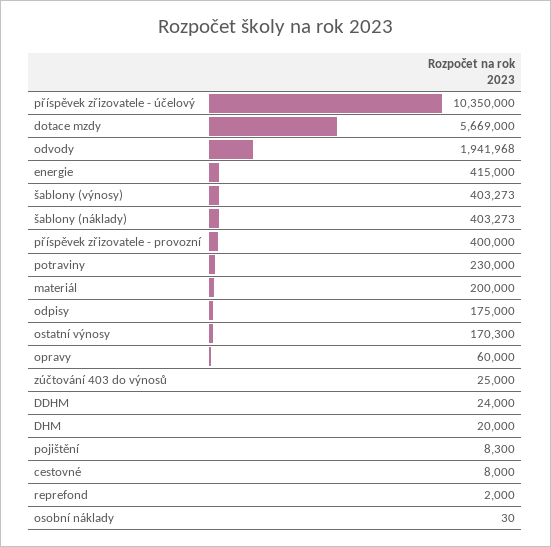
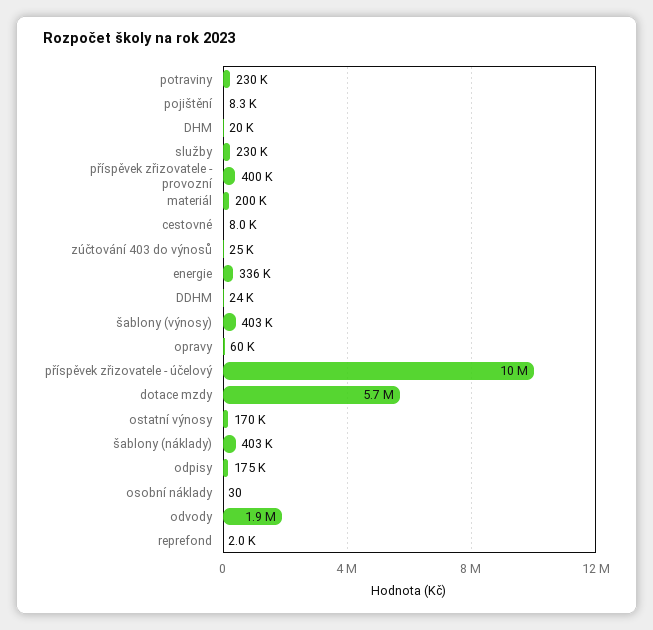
  {
    "příspěvek zřizovatele - účelový": 10350000,
    "dotace mzdy": 5669000,
    "odvody": 1941968,
-   "energie": 415000,
+   "energie": 336000,
    "šablony (výnosy)": 403273,
    "šablony (náklady)": 403273,
    "příspěvek zřizovatele - provozní": 400000,
    "potraviny": 230000,
    "materiál": 200000,
    "odpisy": 175000,
    "ostatní výnosy": 170300,
    "opravy": 60000,
    "zúčtování 403 do výnosů": 25000,
    "DDHM": 24000,
    "DHM": 20000,
    "pojištění": 8300,
    "cestovné": 8000,
    "reprefond": 2000,
-   "osobní náklady": 30
+   "osobní náklady": 30,
+   "služby": 230000
  }

